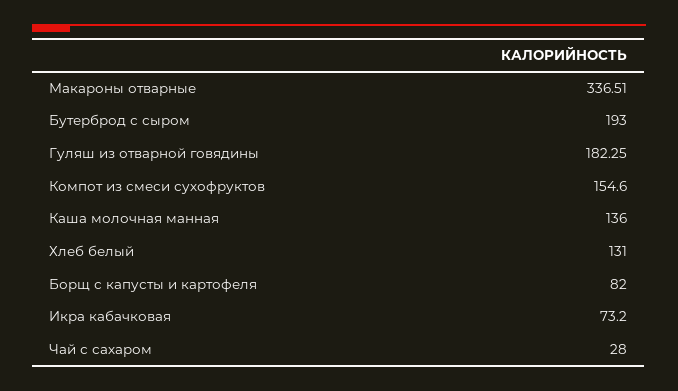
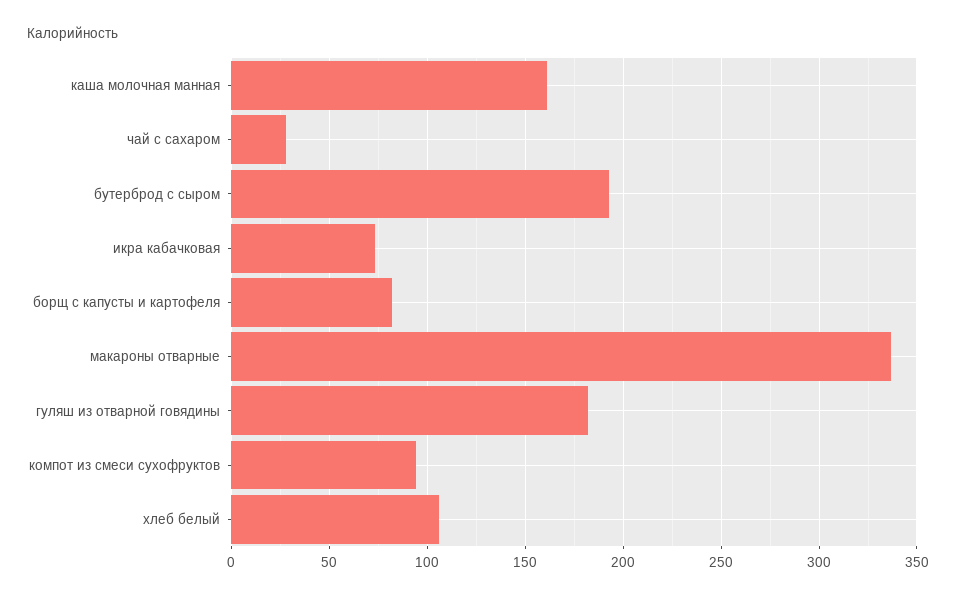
  {
    "Макароны отварные": 336.51,
    "Бутерброд с сыром": 193,
    "Гуляш из отварной говядины": 182.25,
-   "Компот из смеси сухофруктов": 154.6,
+   "Компот из смеси сухофруктов": 95,
-   "Каша молочная манная": 136,
+   "Каша молочная манная": 160,
-   "Хлеб белый": 131,
+   "Хлеб белый": 105,
    "Борщ с капусты и картофеля": 82,
    "Икра кабачковая": 73.2,
    "Чай с сахаром": 28
  }

